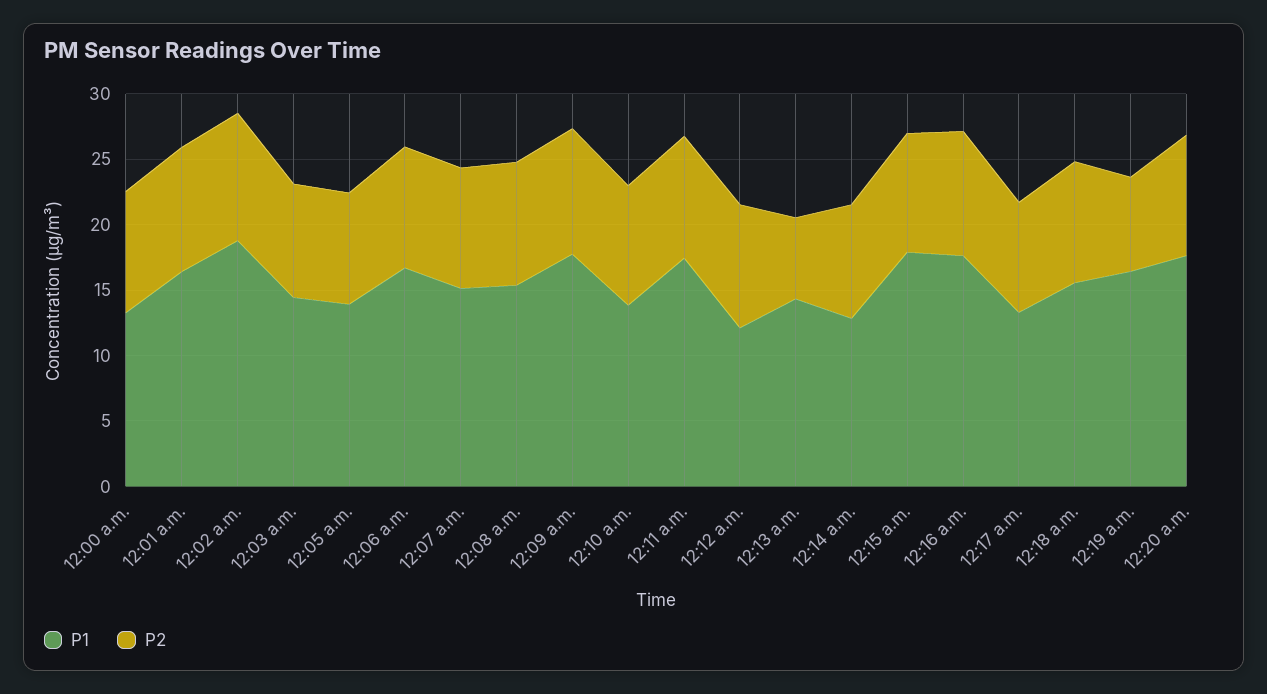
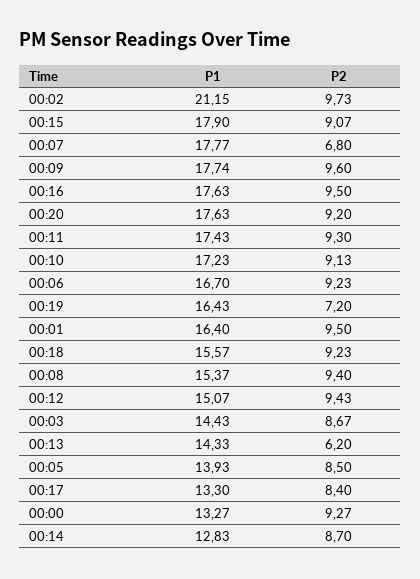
  {
    "P1": {
      "12:00 a.m.": 13.27,
      "12:01 a.m.": 16.4,
-     "12:02 a.m.": 19,
+     "12:02 a.m.": 21.15,
      "12:03 a.m.": 14.43,
      "12:05 a.m.": 13.93,
      "12:06 a.m.": 16.7,
-     "12:07 a.m.": 15,
+     "12:07 a.m.": 17.77,
      "12:08 a.m.": 15.37,
      "12:09 a.m.": 17.74,
-     "12:10 a.m.": 14,
+     "12:10 a.m.": 17.23,
      "12:11 a.m.": 17.43,
-     "12:12 a.m.": 12,
+     "12:12 a.m.": 15.07,
      "12:13 a.m.": 14.33,
      "12:14 a.m.": 12.83,
      "12:15 a.m.": 17.9,
      "12:16 a.m.": 17.63,
      "12:17 a.m.": 13.3,
      "12:18 a.m.": 15.57,
      "12:19 a.m.": 16.43,
      "12:20 a.m.": 17.63
    },
    "P2": {
      "12:00 a.m.": 9.27,
      "12:01 a.m.": 9.5,
      "12:02 a.m.": 9.73,
      "12:03 a.m.": 8.67,
      "12:05 a.m.": 8.5,
      "12:06 a.m.": 9.23,
-     "12:07 a.m.": 9,
+     "12:07 a.m.": 6.8,
      "12:08 a.m.": 9.4,
      "12:09 a.m.": 9.6,
      "12:10 a.m.": 9.13,
      "12:11 a.m.": 9.3,
      "12:12 a.m.": 9.43,
      "12:13 a.m.": 6.2,
      "12:14 a.m.": 8.7,
      "12:15 a.m.": 9.07,
      "12:16 a.m.": 9.5,
      "12:17 a.m.": 8.4,
      "12:18 a.m.": 9.23,
      "12:19 a.m.": 7.2,
      "12:20 a.m.": 9.2
    }
  }

